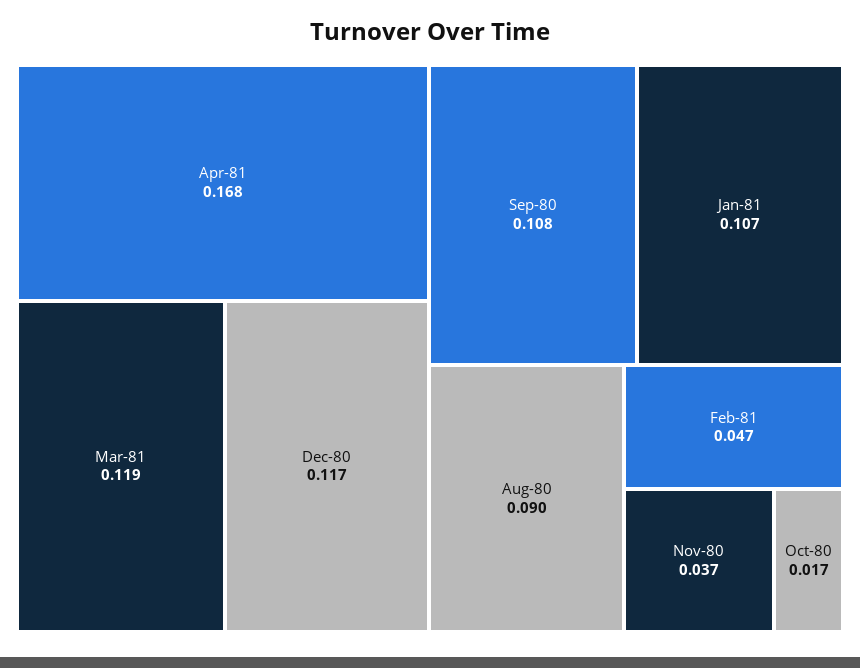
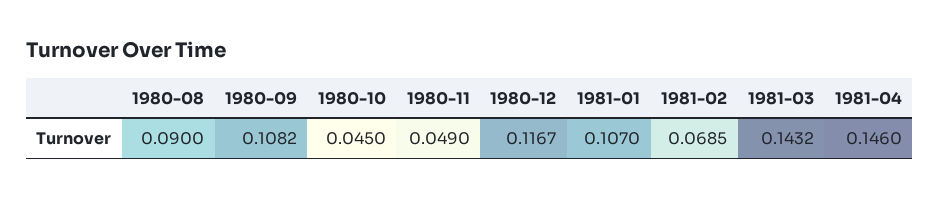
  {
-   "Apr-81": 0.168,
+   "Apr-81": 0.146,
-   "Mar-81": 0.119,
+   "Mar-81": 0.1432,
    "Dec-80": 0.1167,
    "Sep-80": 0.1082,
    "Jan-81": 0.107,
    "Aug-80": 0.09,
-   "Feb-81": 0.047,
+   "Feb-81": 0.0685,
-   "Nov-80": 0.037,
+   "Nov-80": 0.049,
-   "Oct-80": 0.017
+   "Oct-80": 0.045
  }

